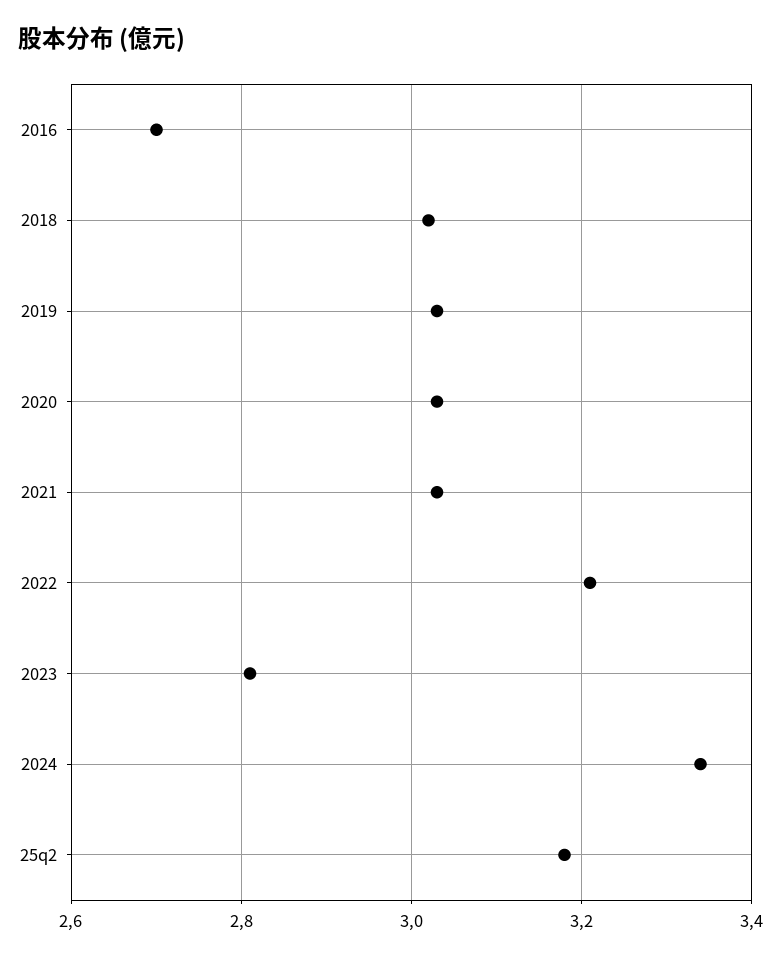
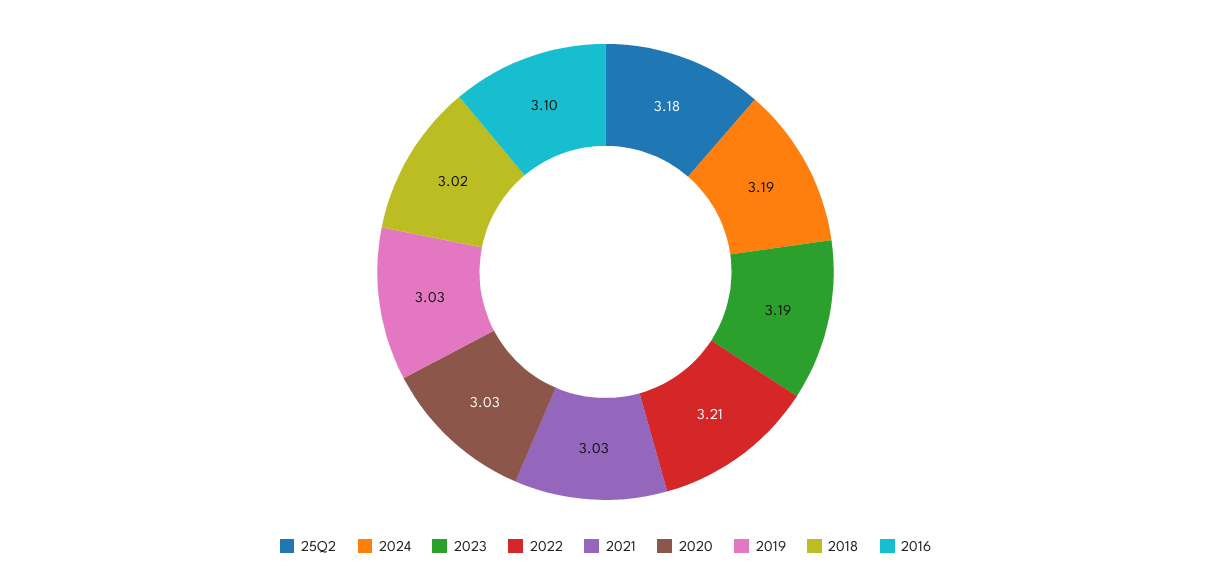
  {
-   "2016": 2.7,
+   "2016": 3.1,
    "2018": 3.02,
    "2019": 3.03,
    "2020": 3.03,
    "2021": 3.03,
    "2022": 3.21,
-   "2023": 2.8,
+   "2023": 3.19,
-   "2024": 3.35,
+   "2024": 3.19,
    "25q2": 3.18
  }

